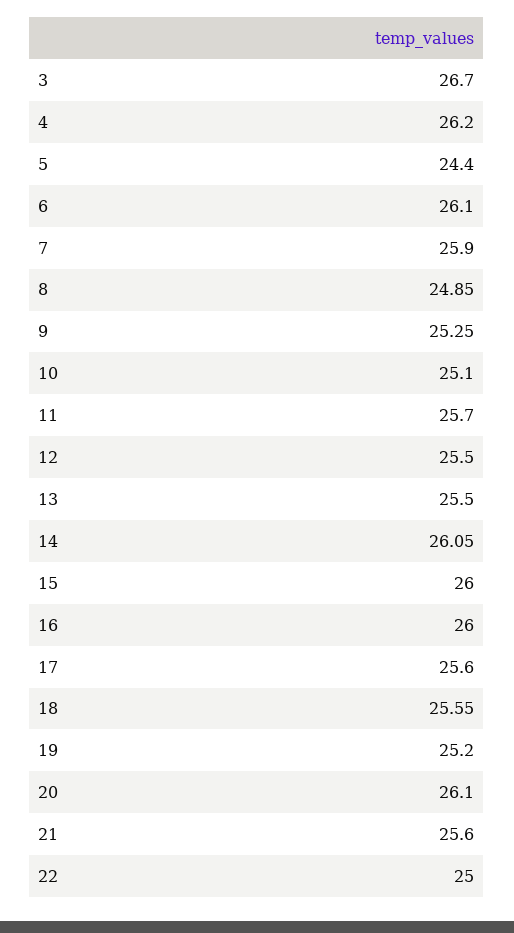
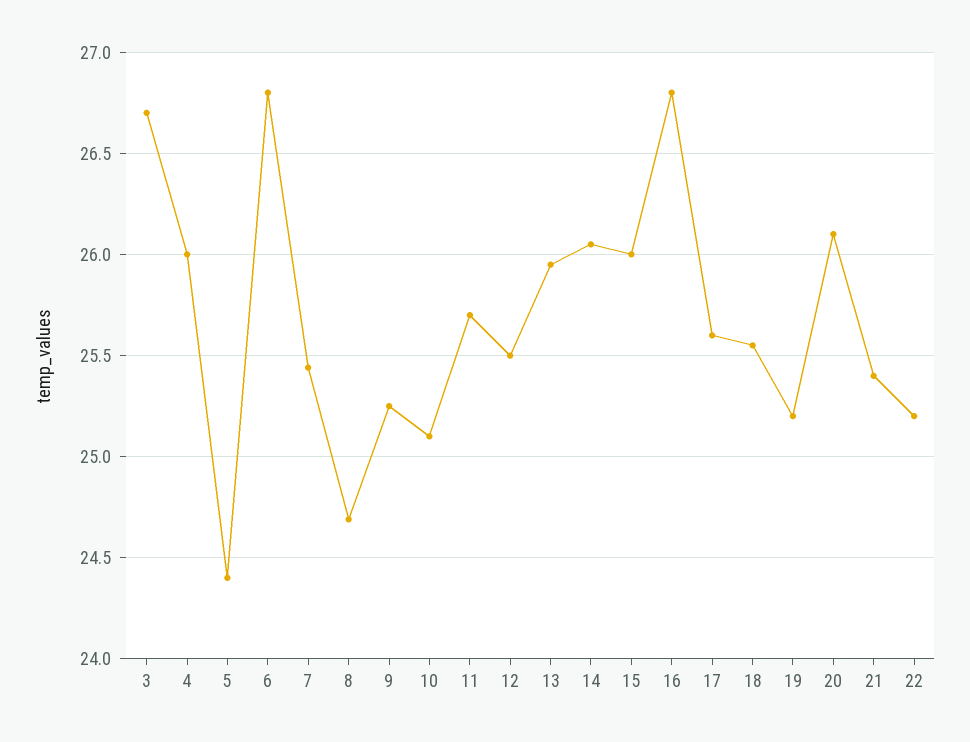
  {
    "3": 26.7,
-   "4": 26.2,
+   "4": 26,
    "5": 24.4,
-   "6": 26.1,
+   "6": 26.8,
-   "7": 25.9,
+   "7": 25.45,
-   "8": 24.85,
+   "8": 24.7,
    "9": 25.25,
    "10": 25.1,
    "11": 25.7,
    "12": 25.5,
-   "13": 25.5,
+   "13": 25.95,
    "14": 26.05,
    "15": 26,
-   "16": 26,
+   "16": 26.8,
    "17": 25.6,
    "18": 25.55,
    "19": 25.2,
    "20": 26.1,
-   "21": 25.6,
+   "21": 25.4,
-   "22": 25
+   "22": 25.2
  }

